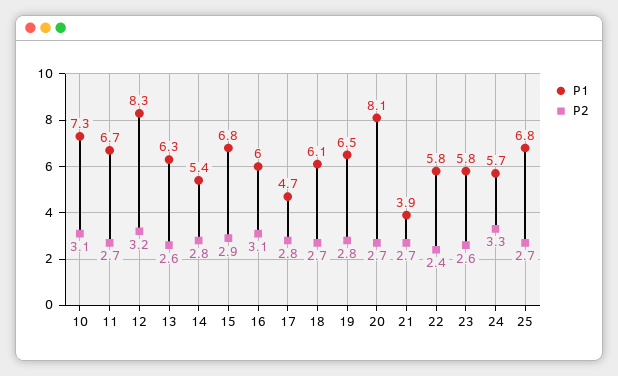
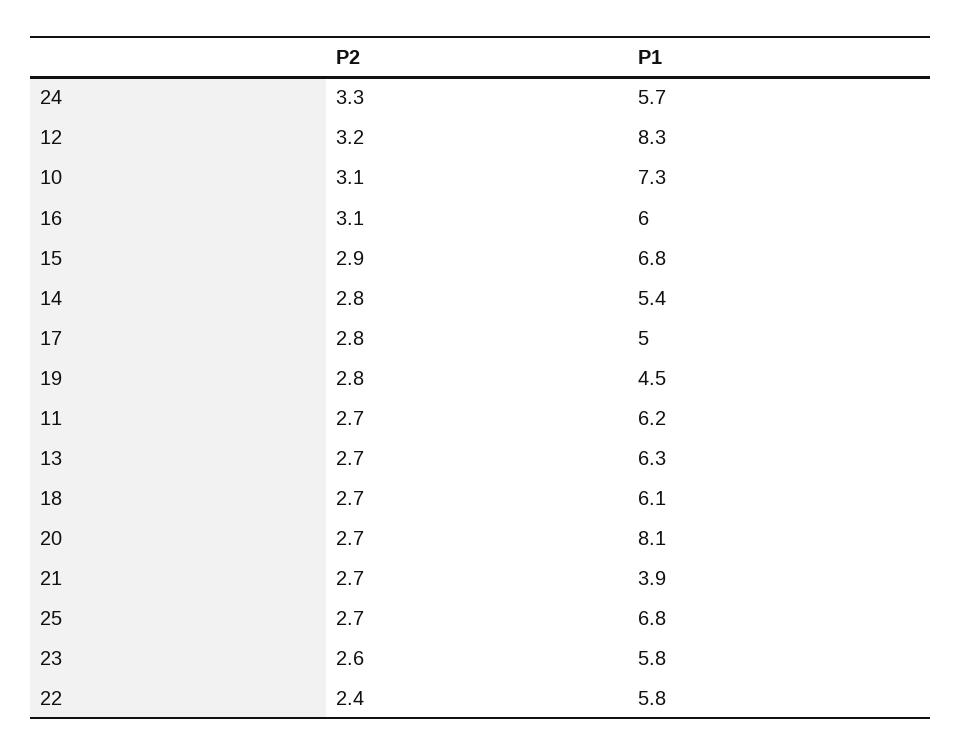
  {
    "P1": {
      "10": 7.3,
-     "11": 6.7,
+     "11": 6.2,
      "12": 8.3,
      "13": 6.3,
      "14": 5.4,
      "15": 6.8,
      "16": 6,
-     "17": 4.7,
+     "17": 5,
      "18": 6.1,
-     "19": 6.5,
+     "19": 4.5,
      "20": 8.1,
      "21": 3.9,
      "22": 5.8,
      "23": 5.8,
      "24": 5.7,
      "25": 6.8
    },
    "P2": {
      "10": 3.1,
      "11": 2.7,
      "12": 3.2,
-     "13": 2.6,
+     "13": 2.7,
      "14": 2.8,
      "15": 2.9,
      "16": 3.1,
      "17": 2.8,
      "18": 2.7,
      "19": 2.8,
      "20": 2.7,
      "21": 2.7,
      "22": 2.4,
      "23": 2.6,
      "24": 3.3,
      "25": 2.7
    }
  }

